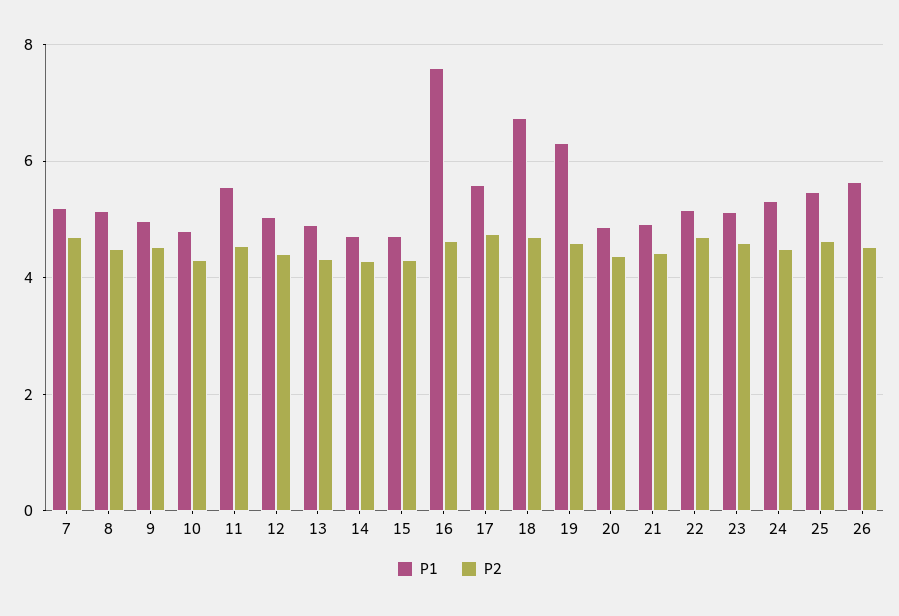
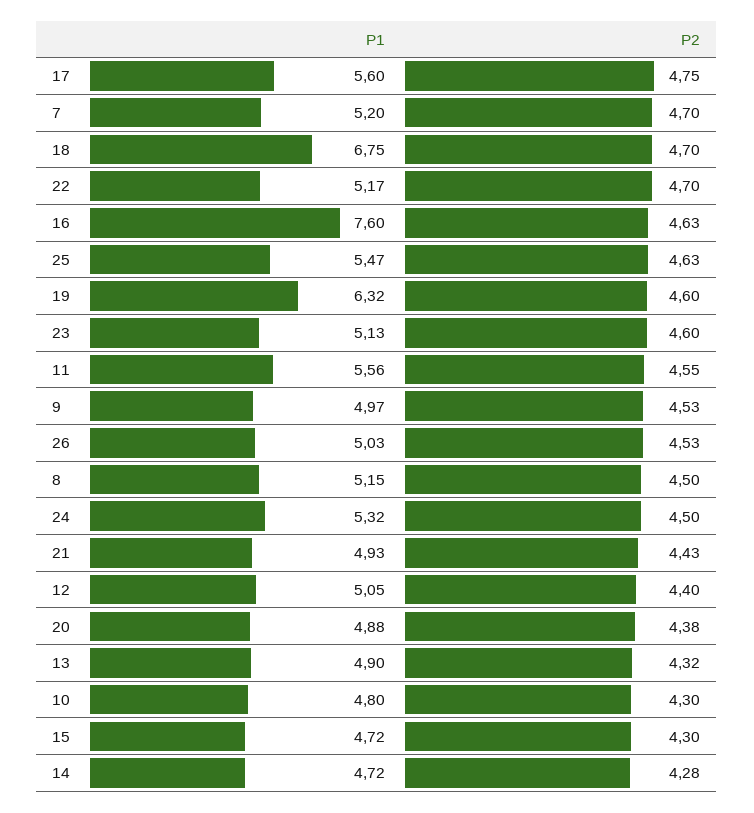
  {
    "P1": {
      "7": 5.2,
      "8": 5.15,
      "9": 4.97,
      "10": 4.8,
      "11": 5.56,
      "12": 5.05,
      "13": 4.9,
      "14": 4.72,
      "15": 4.72,
      "16": 7.6,
      "17": 5.6,
      "18": 6.75,
      "19": 6.32,
      "20": 4.88,
      "21": 4.93,
      "22": 5.17,
      "23": 5.13,
      "24": 5.32,
      "25": 5.47,
-     "26": 5.6
+     "26": 5.03
    },
    "P2": {
      "7": 4.7,
      "8": 4.5,
      "9": 4.53,
      "10": 4.3,
      "11": 4.55,
      "12": 4.4,
      "13": 4.32,
      "14": 4.28,
      "15": 4.3,
      "16": 4.63,
      "17": 4.75,
      "18": 4.7,
      "19": 4.6,
      "20": 4.38,
      "21": 4.43,
      "22": 4.7,
      "23": 4.6,
      "24": 4.5,
      "25": 4.63,
      "26": 4.53
    }
  }

